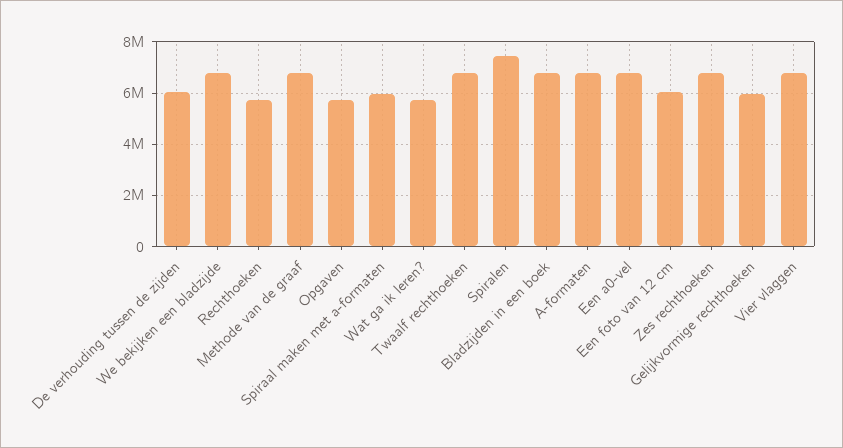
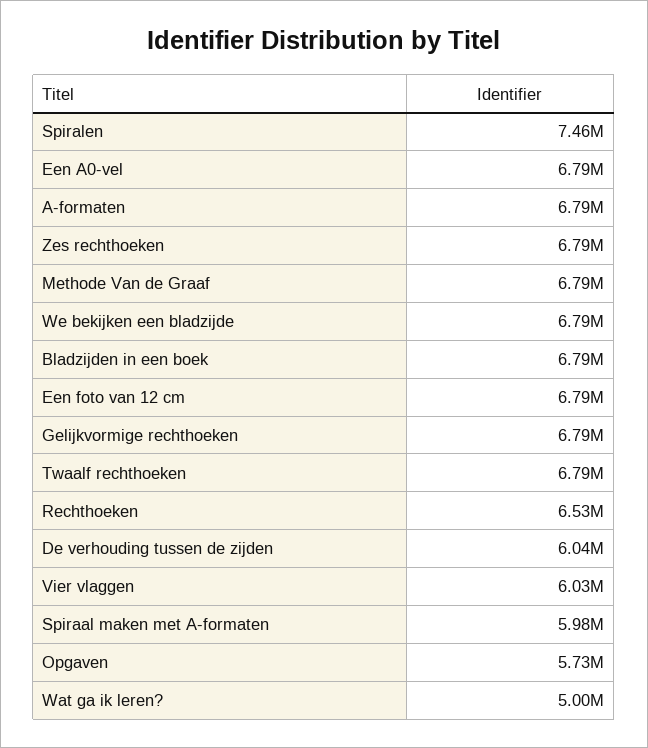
  {
    "De verhouding tussen de zijden": 6040000,
    "We bekijken een bladzijde": 6790000,
-   "Rechthoeken": 5750000,
+   "Rechthoeken": 6530000,
    "Methode van de graaf": 6790000,
    "Opgaven": 5730000,
    "Spiraal maken met a-formaten": 5980000,
-   "Wat ga ik leren?": 5750000,
+   "Wat ga ik leren?": 5000000,
    "Twaalf rechthoeken": 6790000,
    "Spiralen": 7460000,
    "Bladzijden in een boek": 6790000,
    "A-formaten": 6790000,
    "Een a0-vel": 6790000,
-   "Een foto van 12 cm": 6000000,
+   "Een foto van 12 cm": 6790000,
    "Zes rechthoeken": 6790000,
-   "Gelijkvormige rechthoeken": 6000000,
+   "Gelijkvormige rechthoeken": 6790000,
-   "Vier vlaggen": 6750000
+   "Vier vlaggen": 6030000
  }

